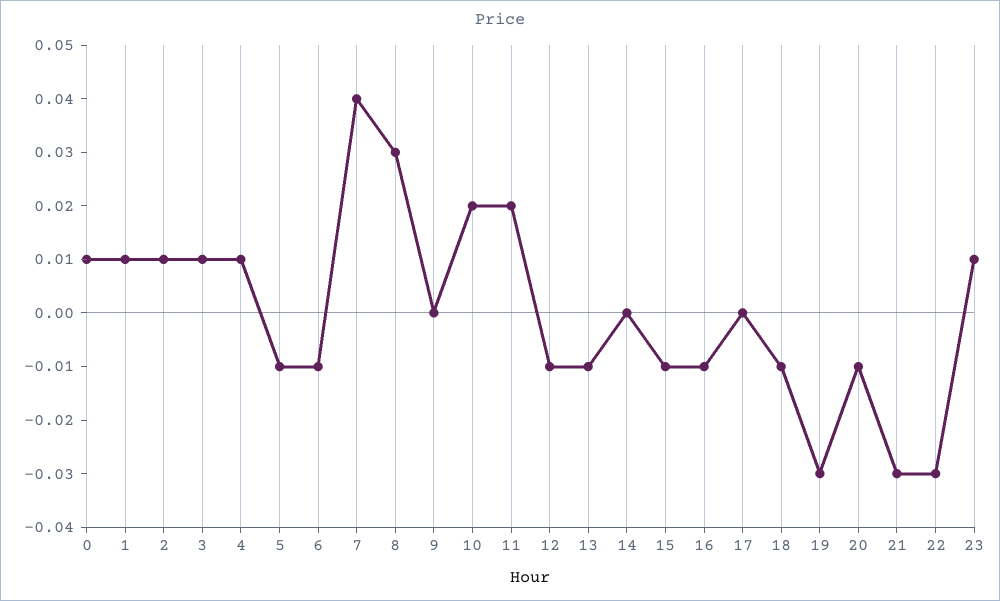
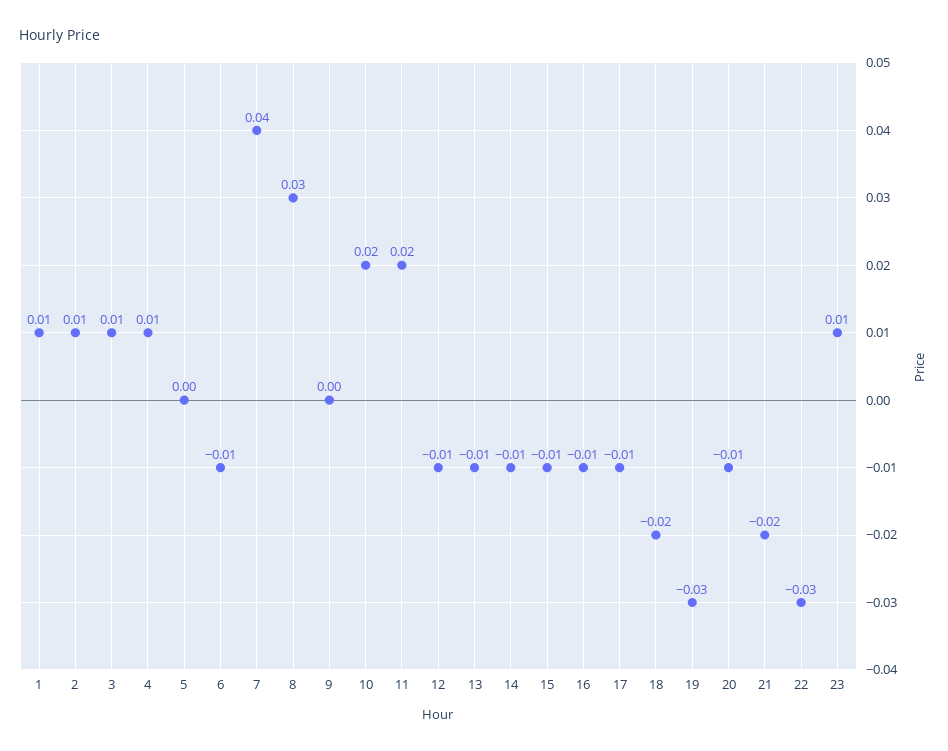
  {
-   "0": 0.01,
    "1": 0.01,
    "2": 0.01,
    "3": 0.01,
    "4": 0.01,
-   "5": -0.01,
+   "5": 0,
    "6": -0.01,
    "7": 0.04,
    "8": 0.03,
    "9": 0,
    "10": 0.02,
    "11": 0.02,
    "12": -0.01,
    "13": -0.01,
-   "14": 0,
+   "14": -0.01,
    "15": -0.01,
    "16": -0.01,
-   "17": 0,
+   "17": -0.01,
-   "18": -0.01,
+   "18": -0.02,
    "19": -0.03,
    "20": -0.01,
-   "21": -0.03,
+   "21": -0.02,
    "22": -0.03,
    "23": 0.01
  }

